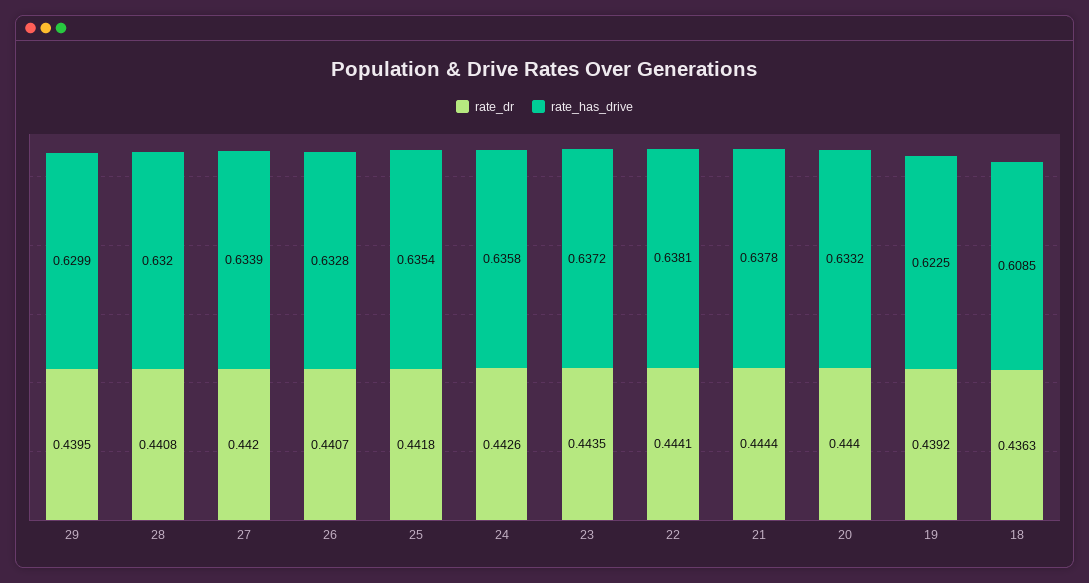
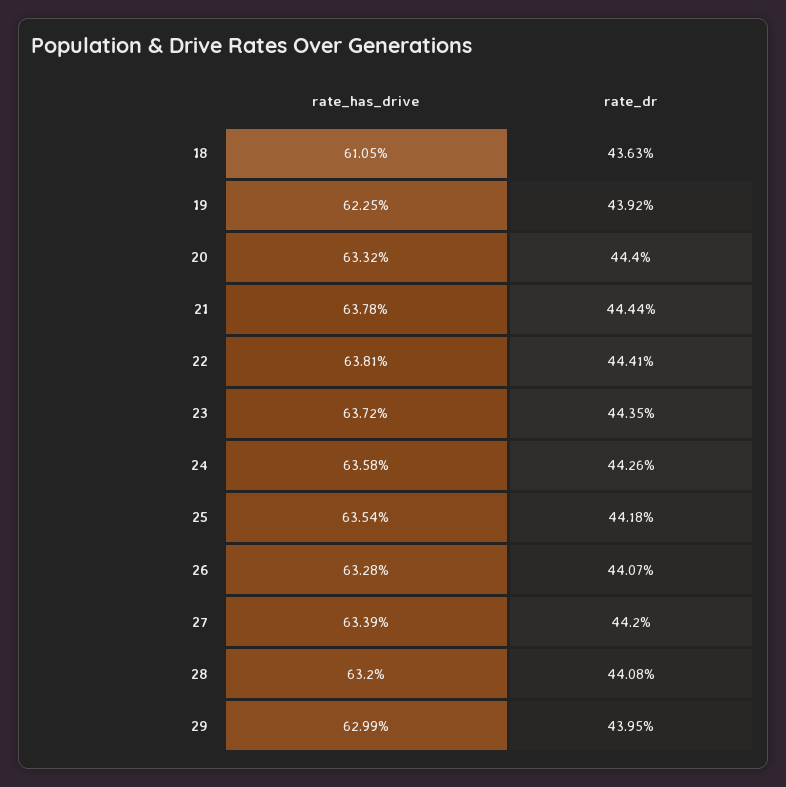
  {
    "rate_dr": {
      "29": 0.4395,
      "28": 0.4408,
      "27": 0.442,
      "26": 0.4407,
      "25": 0.4418,
      "24": 0.4426,
      "23": 0.4435,
      "22": 0.4441,
      "21": 0.4444,
      "20": 0.444,
      "19": 0.4392,
      "18": 0.4363
    },
    "rate_has_drive": {
      "29": 0.6299,
      "28": 0.632,
      "27": 0.6339,
      "26": 0.6328,
      "25": 0.6354,
      "24": 0.6358,
      "23": 0.6372,
      "22": 0.6381,
      "21": 0.6378,
      "20": 0.6332,
      "19": 0.6225,
-     "18": 0.6085
+     "18": 0.6105
    }
  }

